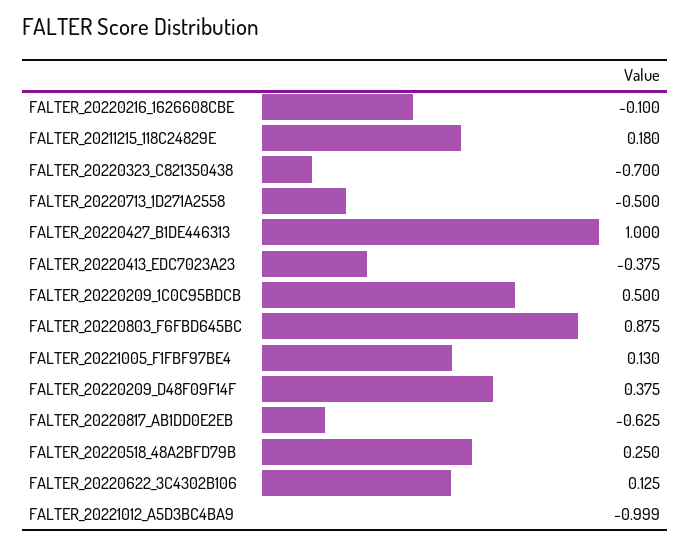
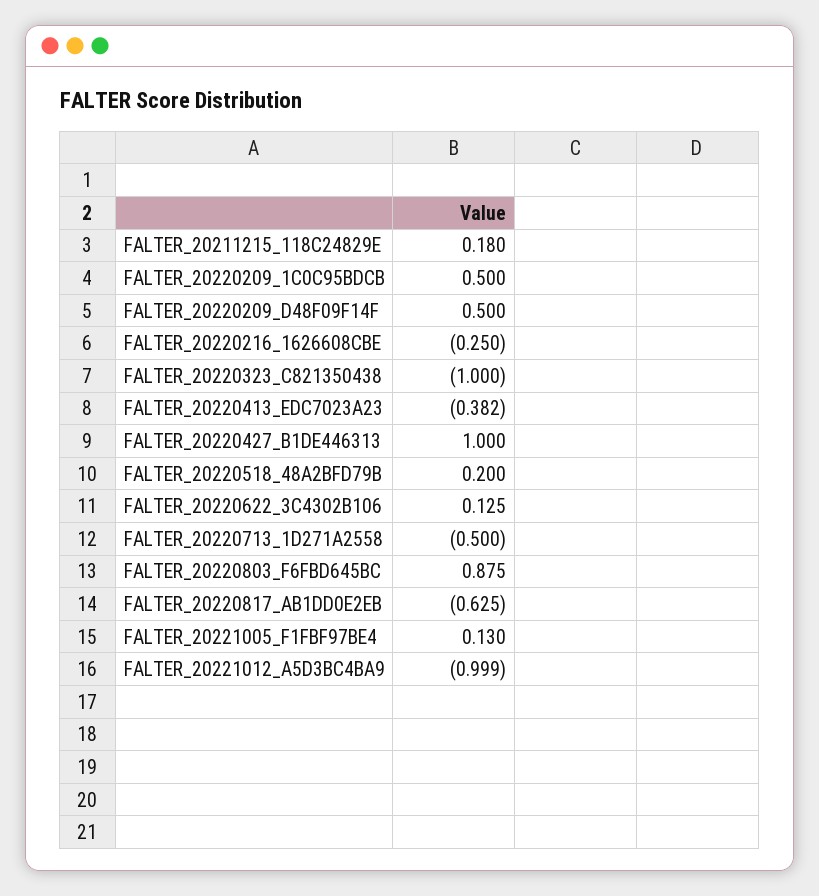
  {
-   "FALTER_20220216_1626608CBE": -0.1,
+   "FALTER_20220216_1626608CBE": -0.25,
    "FALTER_20211215_118C24829E": 0.18,
-   "FALTER_20220323_C821350438": -0.7,
+   "FALTER_20220323_C821350438": -1,
    "FALTER_20220713_1D271A2558": -0.5,
    "FALTER_20220427_B1DE446313": 1,
-   "FALTER_20220413_EDC7023A23": -0.375,
+   "FALTER_20220413_EDC7023A23": -0.382,
    "FALTER_20220209_1C0C95BDCB": 0.5,
    "FALTER_20220803_F6FBD645BC": 0.875,
    "FALTER_20221005_F1FBF97BE4": 0.13,
-   "FALTER_20220209_D48F09F14F": 0.375,
+   "FALTER_20220209_D48F09F14F": 0.5,
    "FALTER_20220817_AB1DD0E2EB": -0.625,
-   "FALTER_20220518_48A2BFD79B": 0.25,
+   "FALTER_20220518_48A2BFD79B": 0.2,
    "FALTER_20220622_3C4302B106": 0.125,
    "FALTER_20221012_A5D3BC4BA9": -0.999
  }

